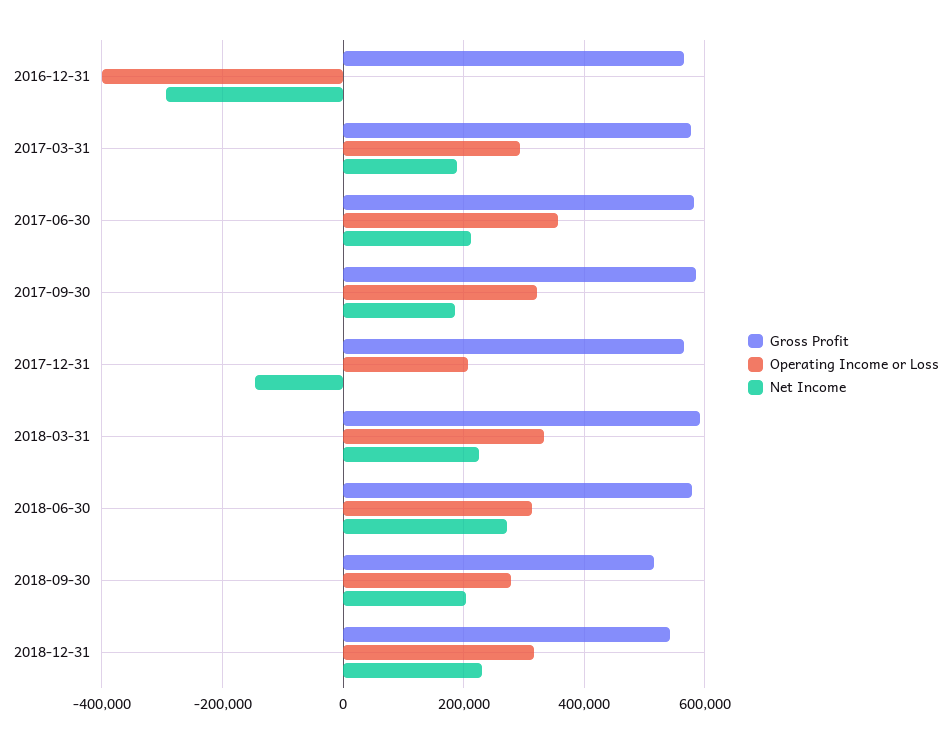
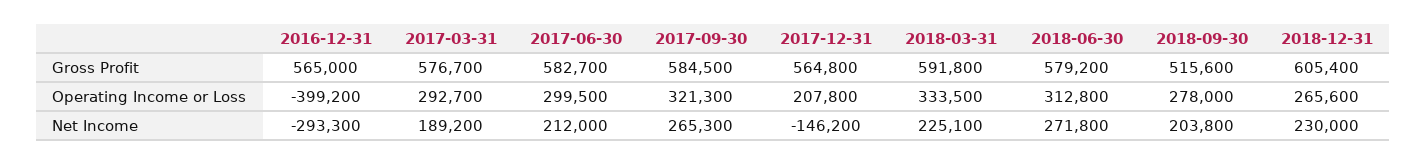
  {
    "Gross Profit": {
      "2016-12-31": 565000,
      "2017-03-31": 576700,
      "2017-06-30": 582700,
      "2017-09-30": 584500,
      "2017-12-31": 564800,
      "2018-03-31": 591800,
      "2018-06-30": 579200,
      "2018-09-30": 515600,
-     "2018-12-31": 540000
+     "2018-12-31": 605400
    },
    "Operating Income or Loss": {
      "2016-12-31": -399200,
      "2017-03-31": 292700,
-     "2017-06-30": 360000,
+     "2017-06-30": 299500,
      "2017-09-30": 321300,
      "2017-12-31": 207800,
      "2018-03-31": 333500,
      "2018-06-30": 312800,
      "2018-09-30": 278000,
-     "2018-12-31": 320000
+     "2018-12-31": 265600
    },
    "Net Income": {
      "2016-12-31": -293300,
      "2017-03-31": 189200,
      "2017-06-30": 212000,
-     "2017-09-30": 180000,
+     "2017-09-30": 265300,
      "2017-12-31": -146200,
      "2018-03-31": 225100,
      "2018-06-30": 271800,
      "2018-09-30": 203800,
      "2018-12-31": 230000
    }
  }

